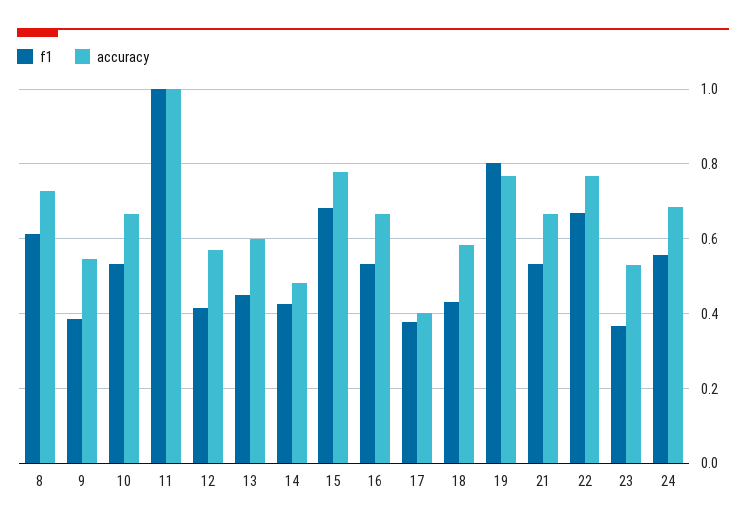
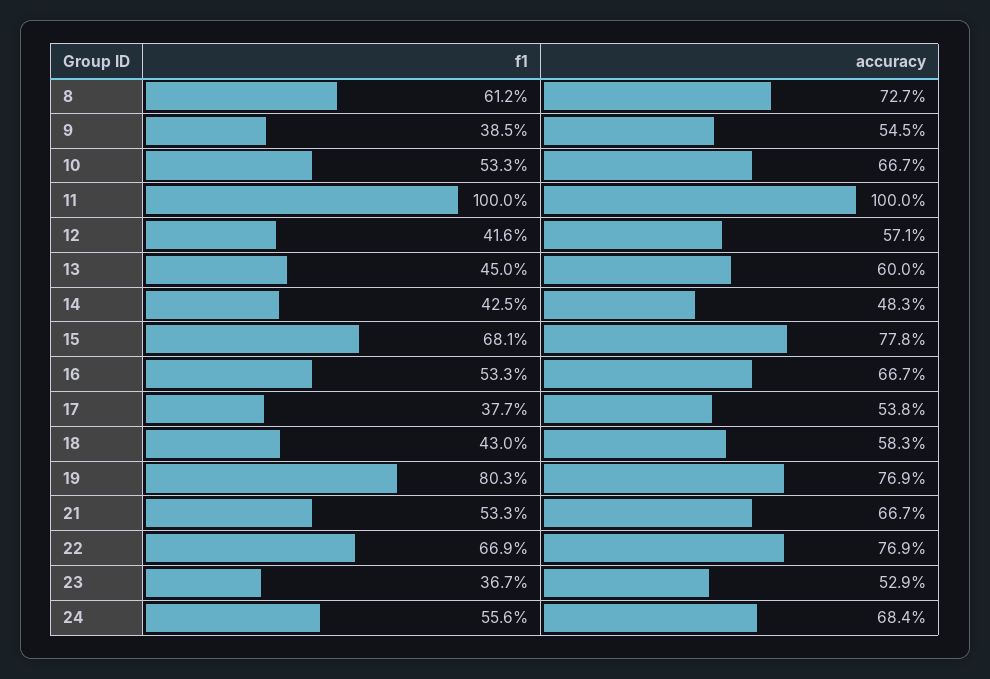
  {
    "f1": {
      "8": 0.612,
      "9": 0.385,
      "10": 0.533,
      "11": 1,
      "12": 0.416,
      "13": 0.45,
      "14": 0.425,
      "15": 0.681,
      "16": 0.533,
      "17": 0.377,
      "18": 0.43,
      "19": 0.803,
      "21": 0.533,
      "22": 0.669,
      "23": 0.367,
      "24": 0.556
    },
    "accuracy": {
      "8": 0.727,
      "9": 0.545,
      "10": 0.667,
      "11": 1,
      "12": 0.571,
      "13": 0.6,
      "14": 0.483,
      "15": 0.778,
      "16": 0.667,
-     "17": 0.4,
+     "17": 0.538,
      "18": 0.583,
      "19": 0.769,
      "21": 0.667,
      "22": 0.769,
      "23": 0.529,
      "24": 0.684
    }
  }

